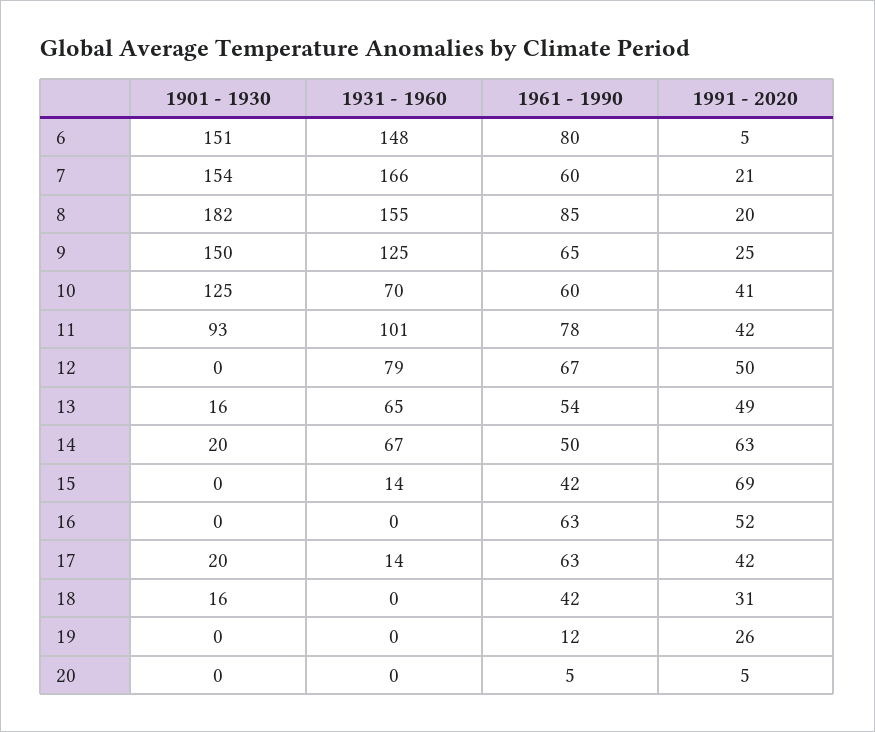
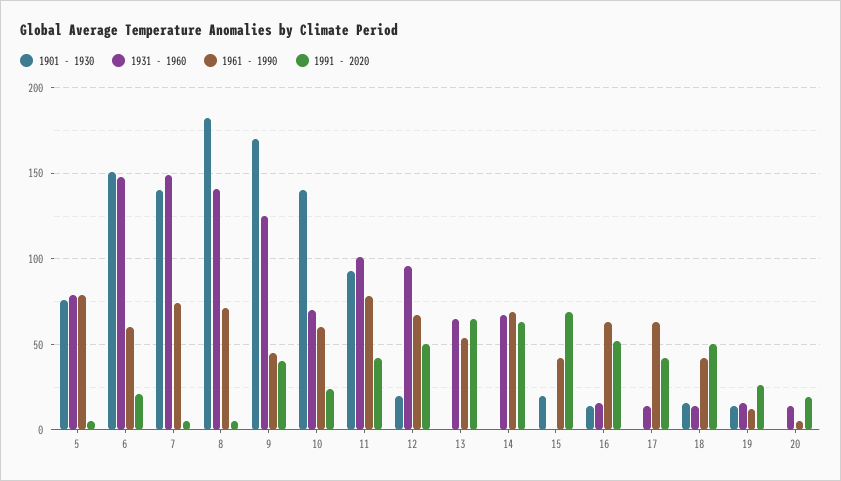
  {
    "1901 - 1930": {
      "6": 151,
-     "7": 154,
+     "7": 140,
      "8": 182,
-     "9": 150,
+     "9": 170,
-     "10": 125,
+     "10": 140,
      "11": 93,
-     "12": 0,
+     "12": 20,
-     "13": 16,
+     "13": 0,
-     "14": 20,
+     "14": 0,
-     "15": 0,
+     "15": 20,
-     "16": 0,
+     "16": 15,
-     "17": 20,
+     "17": 0,
      "18": 16,
-     "19": 0,
+     "19": 15,
-     "20": 0
+     "20": 0,
+     "5": 75
    },
    "1931 - 1960": {
      "6": 148,
-     "7": 166,
+     "7": 150,
-     "8": 155,
+     "8": 140,
      "9": 125,
      "10": 70,
      "11": 101,
-     "12": 79,
+     "12": 95,
      "13": 65,
      "14": 67,
-     "15": 14,
+     "15": 0,
-     "16": 0,
+     "16": 15,
      "17": 14,
-     "18": 0,
+     "18": 15,
-     "19": 0,
+     "19": 15,
-     "20": 0
+     "20": 15,
+     "5": 80
    },
    "1961 - 1990": {
-     "6": 80,
+     "6": 60,
-     "7": 60,
+     "7": 75,
-     "8": 85,
+     "8": 70,
-     "9": 65,
+     "9": 45,
      "10": 60,
      "11": 78,
      "12": 67,
      "13": 54,
-     "14": 50,
+     "14": 70,
      "15": 42,
      "16": 63,
      "17": 63,
      "18": 42,
      "19": 12,
-     "20": 5
+     "20": 5,
+     "5": 80
    },
    "1991 - 2020": {
-     "6": 5,
+     "6": 20,
-     "7": 21,
+     "7": 5,
-     "8": 20,
+     "8": 5,
-     "9": 25,
+     "9": 40,
-     "10": 41,
+     "10": 25,
      "11": 42,
      "12": 50,
-     "13": 49,
+     "13": 65,
      "14": 63,
      "15": 69,
      "16": 52,
      "17": 42,
-     "18": 31,
+     "18": 50,
      "19": 26,
-     "20": 5
+     "20": 20,
+     "5": 5
    }
  }

